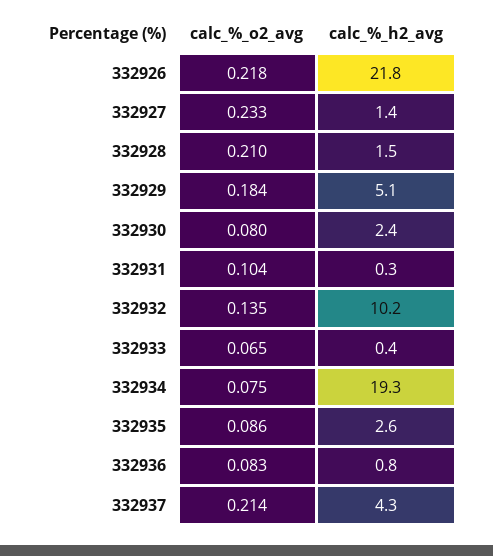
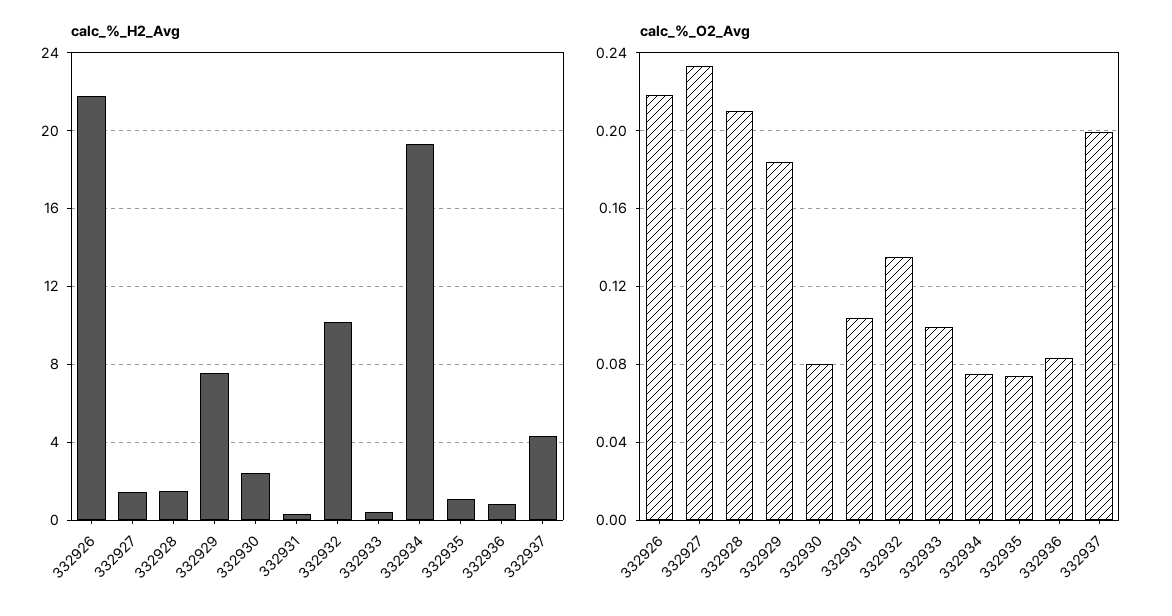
  {
    "calc_%_o2_avg": {
      "332926": 0.218,
      "332927": 0.233,
      "332928": 0.21,
      "332929": 0.184,
      "332930": 0.08,
      "332931": 0.104,
      "332932": 0.135,
-     "332933": 0.065,
+     "332933": 0.1,
      "332934": 0.075,
-     "332935": 0.086,
+     "332935": 0.075,
      "332936": 0.083,
-     "332937": 0.214
+     "332937": 0.2
    },
    "calc_%_h2_avg": {
      "332926": 21.8,
      "332927": 1.4,
      "332928": 1.5,
-     "332929": 5.1,
+     "332929": 7.5,
      "332930": 2.4,
      "332931": 0.3,
      "332932": 10.2,
      "332933": 0.4,
      "332934": 19.3,
-     "332935": 2.6,
+     "332935": 1,
      "332936": 0.8,
      "332937": 4.3
    }
  }

